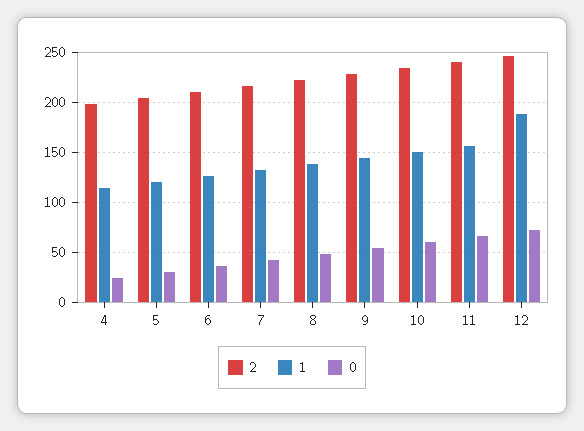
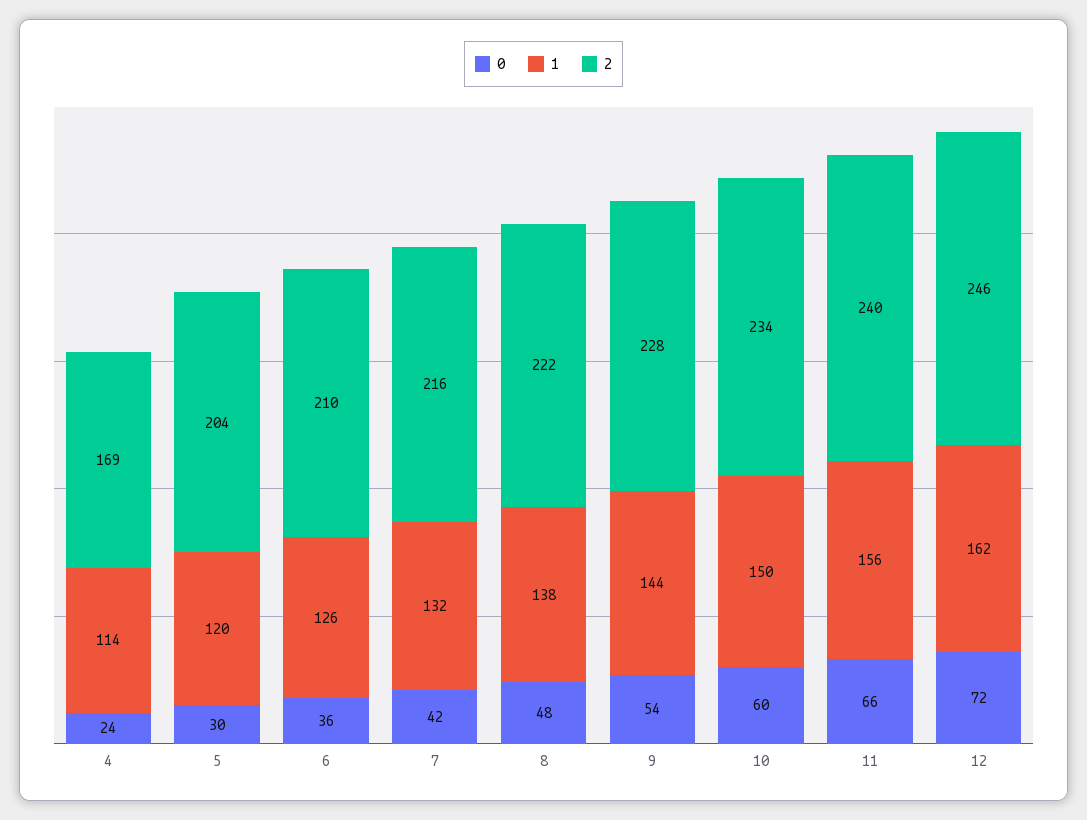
  {
    "2": {
-     "4": 200,
+     "4": 169,
      "5": 204,
      "6": 210,
      "7": 216,
      "8": 222,
      "9": 228,
      "10": 234,
      "11": 240,
      "12": 246
    },
    "1": {
      "4": 114,
      "5": 120,
      "6": 126,
      "7": 132,
      "8": 138,
      "9": 144,
      "10": 150,
      "11": 156,
-     "12": 190
+     "12": 162
    },
    "0": {
      "4": 24,
      "5": 30,
      "6": 36,
      "7": 42,
      "8": 48,
      "9": 54,
      "10": 60,
      "11": 66,
      "12": 72
    }
  }

